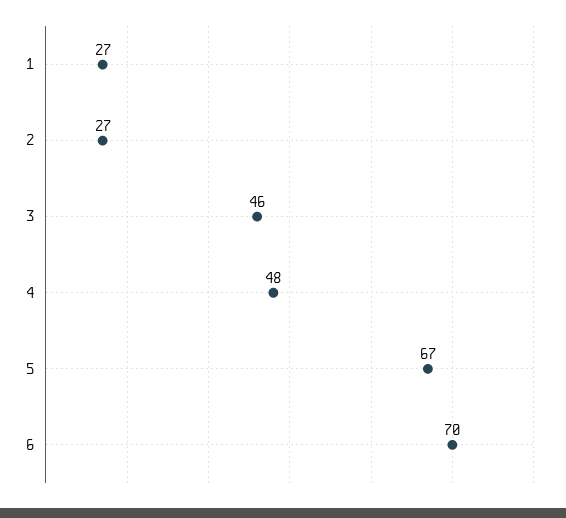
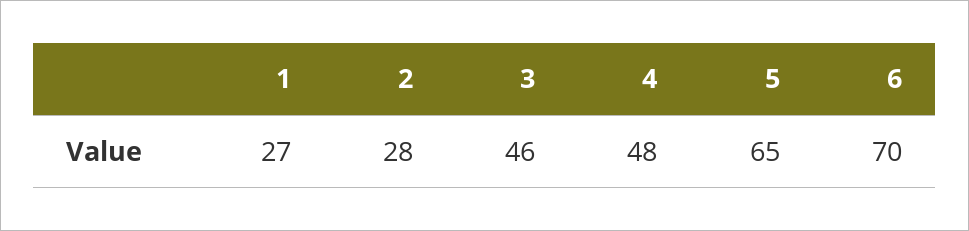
  {
    "1": 27,
-   "2": 27,
+   "2": 28,
    "3": 46,
    "4": 48,
-   "5": 67,
+   "5": 65,
    "6": 70
  }

